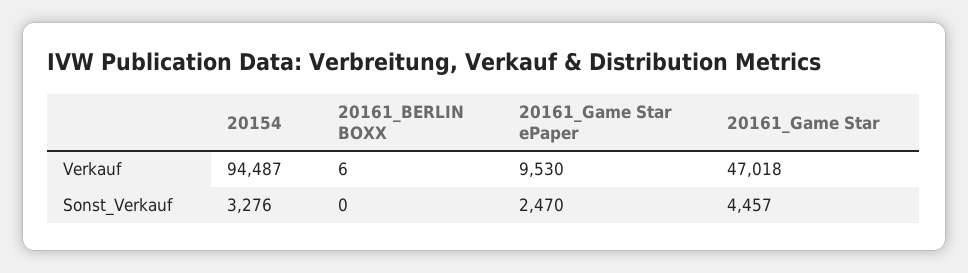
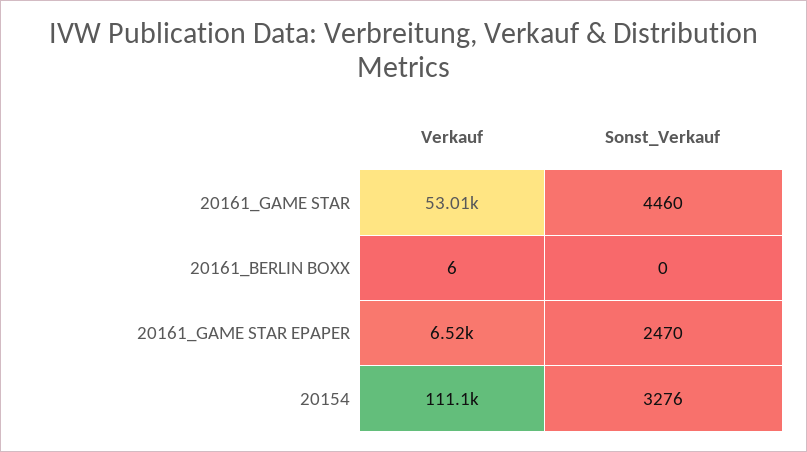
  {
    "20154": {
-     "Verkauf": 94487,
+     "Verkauf": 111100,
      "Sonst_Verkauf": 3276
    },
    "20161_BERLIN BOXX": {
      "Verkauf": 6,
      "Sonst_Verkauf": 0
    },
    "20161_Game Star ePaper": {
-     "Verkauf": 9530,
+     "Verkauf": 6520,
      "Sonst_Verkauf": 2470
    },
    "20161_Game Star": {
-     "Verkauf": 47018,
+     "Verkauf": 53010,
-     "Sonst_Verkauf": 4457
+     "Sonst_Verkauf": 4460
    }
  }

